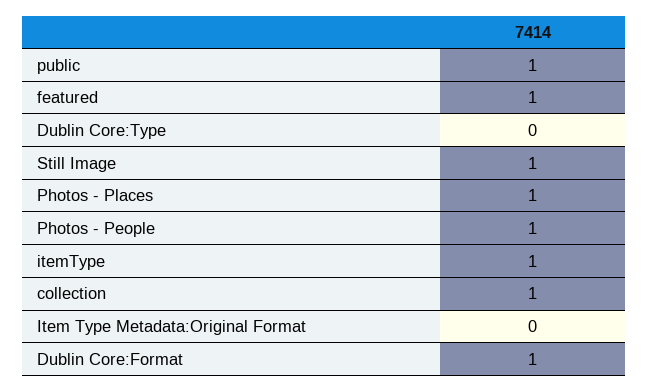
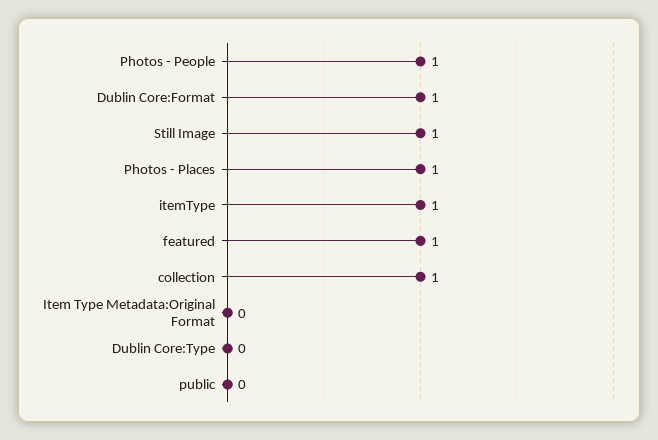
  {
-   "public": 1,
+   "public": 0,
    "featured": 1,
    "Dublin Core:Type": 0,
    "Still Image": 1,
    "Photos - Places": 1,
    "Photos - People": 1,
    "itemType": 1,
    "collection": 1,
    "Item Type Metadata:Original Format": 0,
    "Dublin Core:Format": 1
  }

